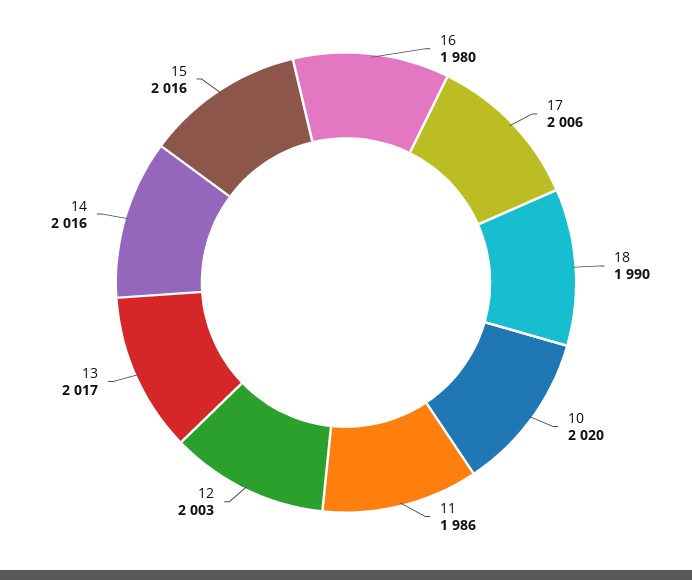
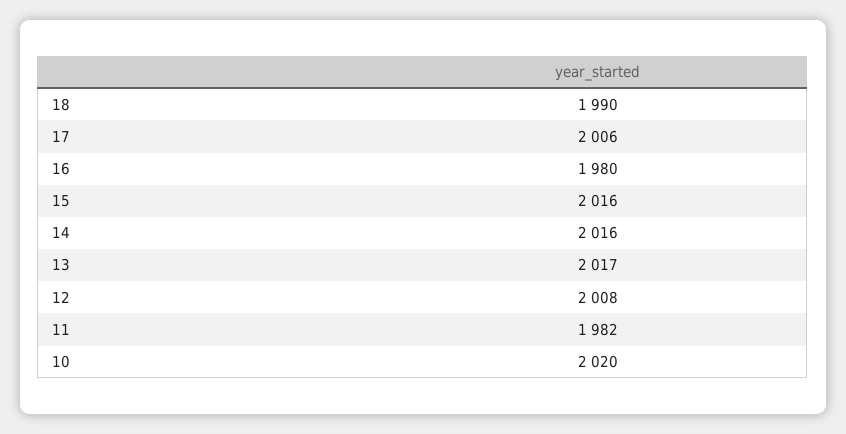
  {
    "16": 1980,
    "17": 2006,
    "18": 1990,
    "10": 2020,
-   "11": 1986,
+   "11": 1982,
-   "12": 2003,
+   "12": 2008,
    "13": 2017,
    "14": 2016,
    "15": 2016
  }

